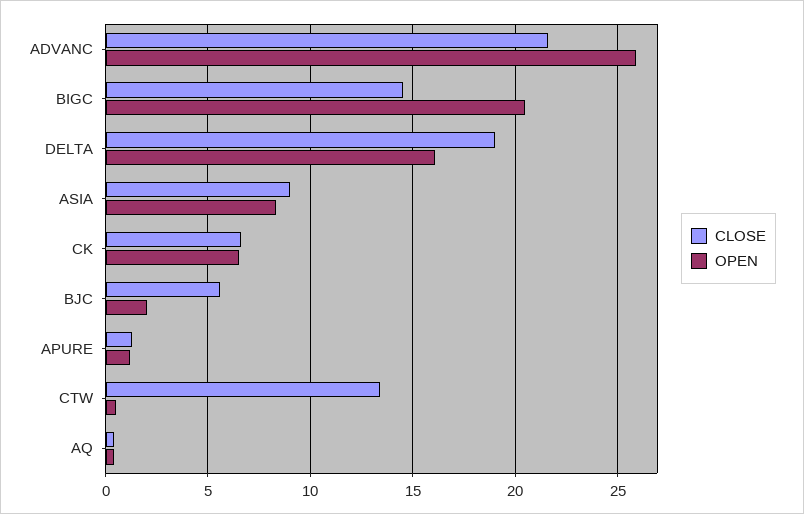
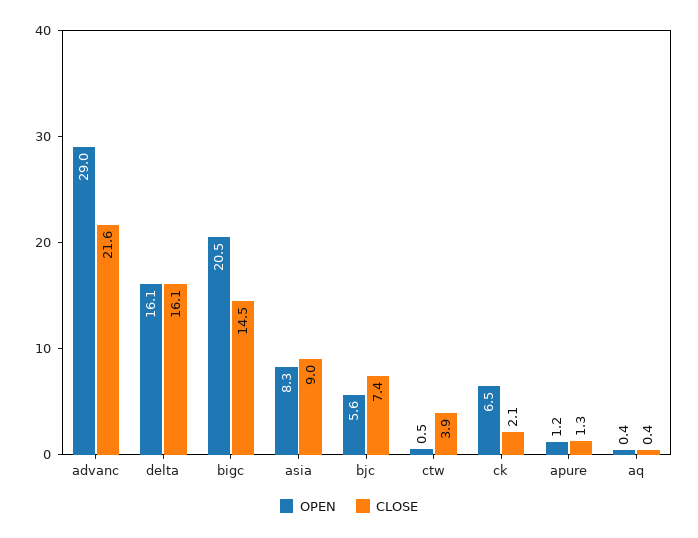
  {
    "CLOSE": {
      "ADVANC": 21.6,
      "BIGC": 14.5,
-     "DELTA": 19,
+     "DELTA": 16.1,
      "ASIA": 9,
-     "CK": 6.5,
+     "CK": 2.1,
-     "BJC": 5.5,
+     "BJC": 7.4,
      "APURE": 1.3,
-     "CTW": 13.5,
+     "CTW": 3.9,
      "AQ": 0.4
    },
    "OPEN": {
-     "ADVANC": 26,
+     "ADVANC": 29,
      "BIGC": 20.5,
      "DELTA": 16.1,
      "ASIA": 8.3,
      "CK": 6.5,
-     "BJC": 2,
+     "BJC": 5.6,
      "APURE": 1.2,
      "CTW": 0.5,
      "AQ": 0.4
    }
  }

